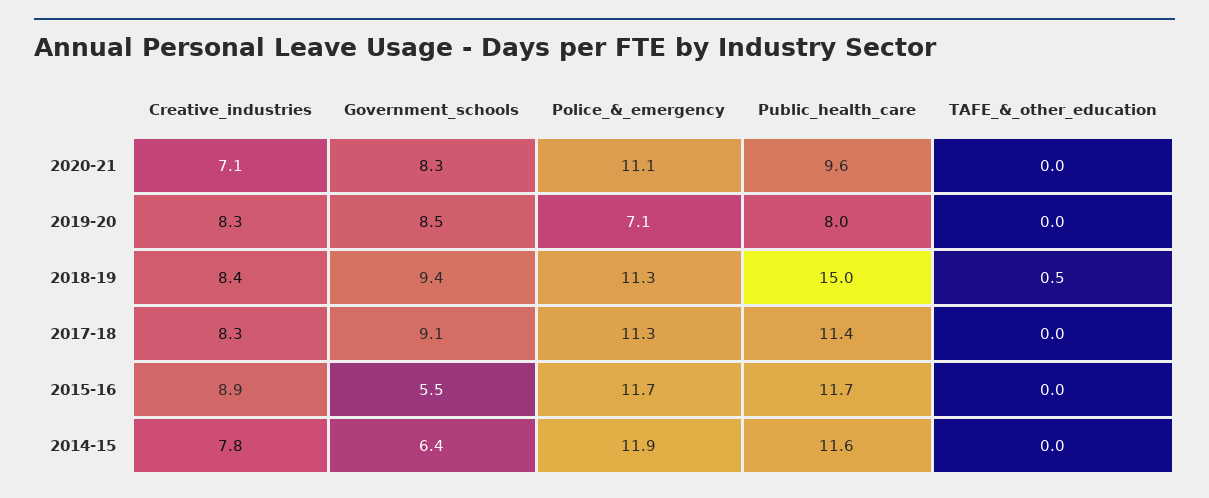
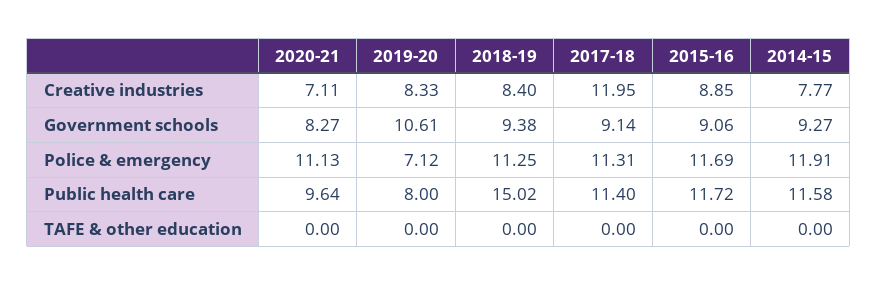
  {
    "Creative_industries": {
      "2020-21": 7.11,
      "2019-20": 8.33,
      "2018-19": 8.4,
-     "2017-18": 8.3,
+     "2017-18": 11.95,
      "2015-16": 8.85,
      "2014-15": 7.77
    },
    "Government_schools": {
      "2020-21": 8.27,
-     "2019-20": 8.5,
+     "2019-20": 10.61,
      "2018-19": 9.38,
      "2017-18": 9.14,
-     "2015-16": 5.5,
+     "2015-16": 9.06,
-     "2014-15": 6.4
+     "2014-15": 9.27
    },
    "Police_&_emergency": {
      "2020-21": 11.13,
      "2019-20": 7.12,
      "2018-19": 11.25,
      "2017-18": 11.31,
      "2015-16": 11.69,
      "2014-15": 11.91
    },
    "Public_health_care": {
      "2020-21": 9.64,
      "2019-20": 8,
      "2018-19": 15.02,
      "2017-18": 11.4,
      "2015-16": 11.72,
      "2014-15": 11.58
    },
    "TAFE_&_other_education": {
      "2020-21": 0,
      "2019-20": 0,
-     "2018-19": 0.5,
+     "2018-19": 0,
      "2017-18": 0,
      "2015-16": 0,
      "2014-15": 0
    }
  }

